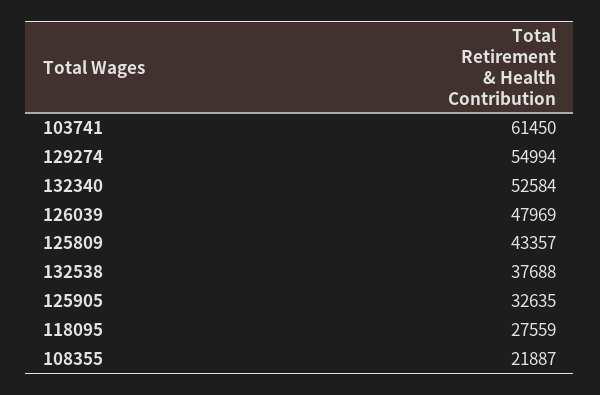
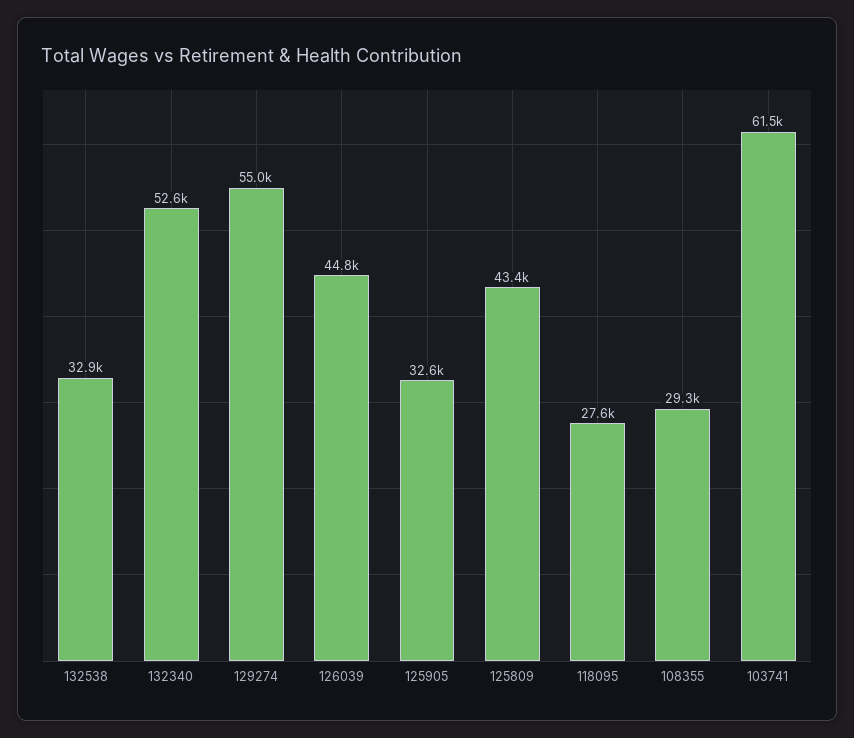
  {
    "103741": 61450,
    "129274": 54994,
    "132340": 52584,
-   "126039": 47969,
+   "126039": 44800,
    "125809": 43357,
-   "132538": 37688,
+   "132538": 32900,
    "125905": 32635,
    "118095": 27559,
-   "108355": 21887
+   "108355": 29300
  }

